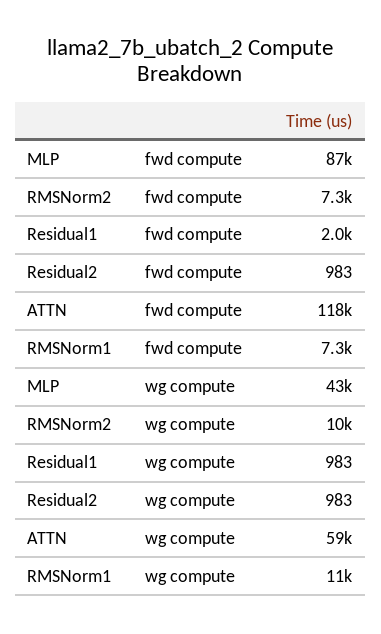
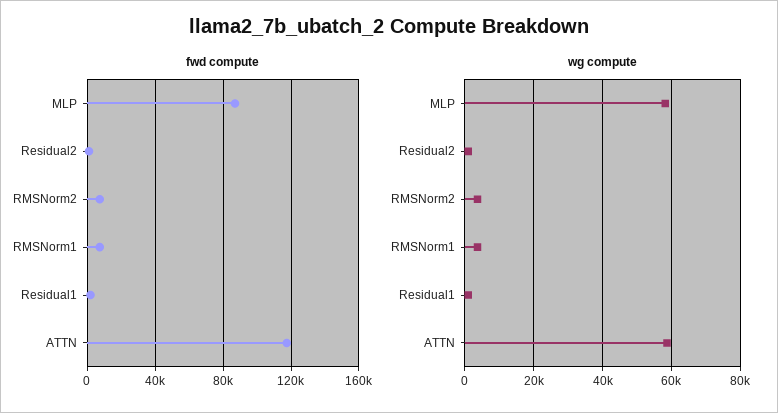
  {
    "fwd compute": {
      "MLP": 87000,
      "RMSNorm2": 7300,
      "Residual1": 2000,
      "Residual2": 983,
      "ATTN": 118000,
      "RMSNorm1": 7300
    },
    "wg compute": {
-     "MLP": 43000,
+     "MLP": 58000,
-     "RMSNorm2": 10000,
+     "RMSNorm2": 4000,
      "Residual1": 983,
      "Residual2": 983,
      "ATTN": 59000,
-     "RMSNorm1": 11000
+     "RMSNorm1": 4000
    }
  }

